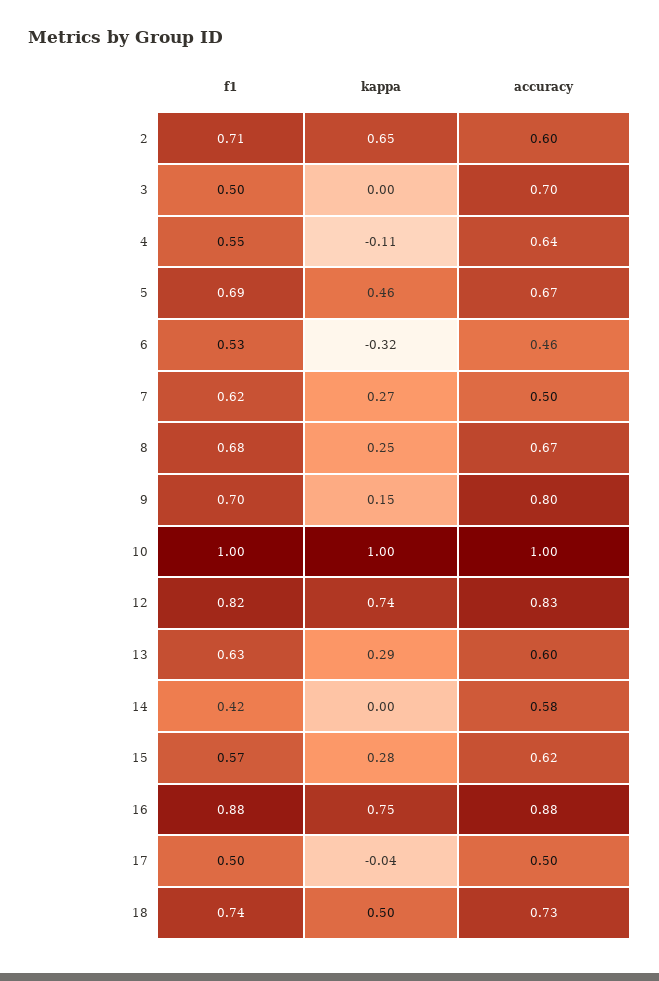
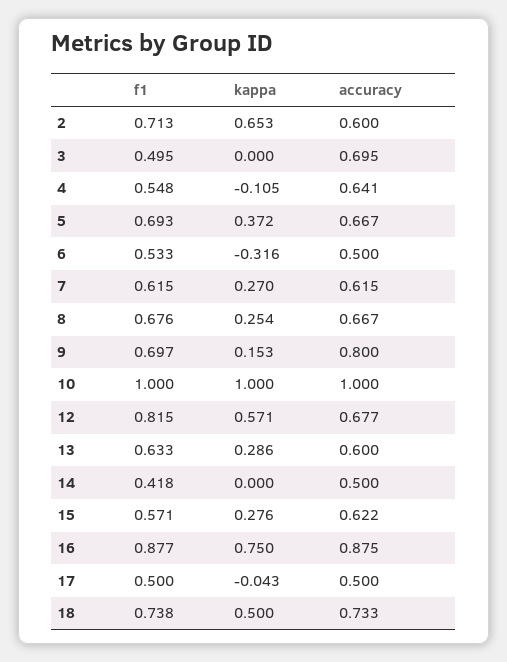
  {
    "f1": {
      "2": 0.713,
      "3": 0.495,
      "4": 0.548,
      "5": 0.693,
      "6": 0.533,
      "7": 0.615,
      "8": 0.676,
      "9": 0.697,
      "10": 1,
      "12": 0.815,
      "13": 0.633,
      "14": 0.418,
      "15": 0.571,
      "16": 0.877,
      "17": 0.5,
      "18": 0.738
    },
    "kappa": {
      "2": 0.653,
      "3": 0,
      "4": -0.105,
-     "5": 0.46,
+     "5": 0.372,
      "6": -0.316,
      "7": 0.27,
      "8": 0.254,
      "9": 0.153,
      "10": 1,
-     "12": 0.74,
+     "12": 0.571,
      "13": 0.286,
      "14": 0,
      "15": 0.276,
      "16": 0.75,
      "17": -0.043,
      "18": 0.5
    },
    "accuracy": {
      "2": 0.6,
      "3": 0.695,
      "4": 0.641,
      "5": 0.667,
-     "6": 0.46,
+     "6": 0.5,
-     "7": 0.5,
+     "7": 0.615,
      "8": 0.667,
      "9": 0.8,
      "10": 1,
-     "12": 0.83,
+     "12": 0.677,
      "13": 0.6,
-     "14": 0.58,
+     "14": 0.5,
      "15": 0.622,
      "16": 0.875,
      "17": 0.5,
      "18": 0.733
    }
  }

